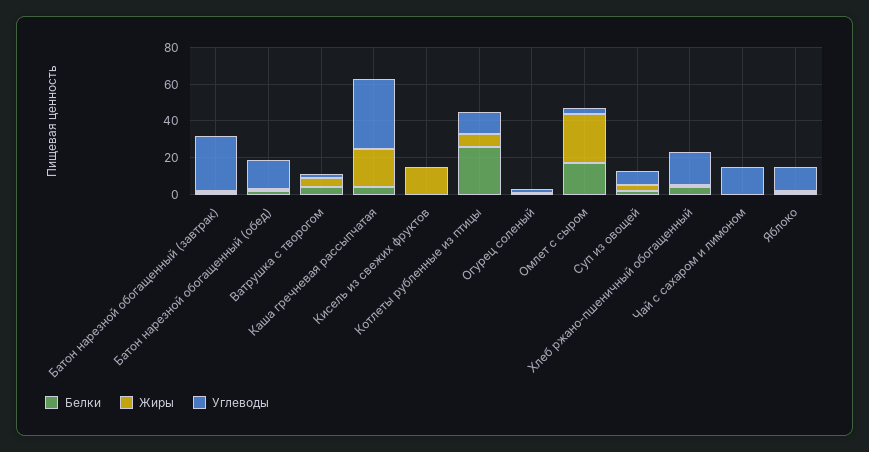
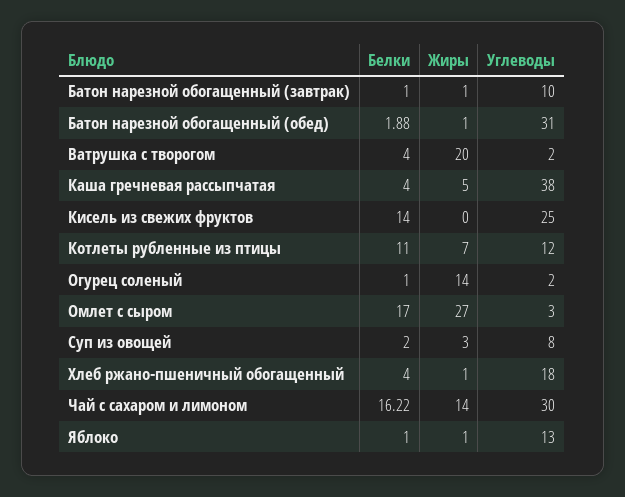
  {
    "Белки": {
      "Батон нарезной обогащенный (завтрак)": 1,
      "Батон нарезной обогащенный (обед)": 1.88,
      "Ватрушка с творогом": 4,
      "Каша гречневая рассыпчатая": 4,
-     "Кисель из свежих фруктов": 0,
+     "Кисель из свежих фруктов": 14,
-     "Котлеты рубленные из птицы": 25,
+     "Котлеты рубленные из птицы": 11,
      "Огурец соленый": 1,
      "Омлет с сыром": 17,
      "Суп из овощей": 2,
      "Хлеб ржано-пшеничный обогащенный": 4,
-     "Чай с сахаром и лимоном": 0,
+     "Чай с сахаром и лимоном": 16.22,
      "Яблоко": 1
    },
    "Жиры": {
      "Батон нарезной обогащенный (завтрак)": 1,
      "Батон нарезной обогащенный (обед)": 1,
-     "Ватрушка с творогом": 5,
+     "Ватрушка с творогом": 20,
-     "Каша гречневая рассыпчатая": 20,
+     "Каша гречневая рассыпчатая": 5,
-     "Кисель из свежих фруктов": 15,
+     "Кисель из свежих фруктов": 0,
      "Котлеты рубленные из птицы": 7,
-     "Огурец соленый": 0,
+     "Огурец соленый": 14,
      "Омлет с сыром": 27,
      "Суп из овощей": 3,
      "Хлеб ржано-пшеничный обогащенный": 1,
-     "Чай с сахаром и лимоном": 0,
+     "Чай с сахаром и лимоном": 14,
      "Яблоко": 1
    },
    "Углеводы": {
-     "Батон нарезной обогащенный (завтрак)": 30,
+     "Батон нарезной обогащенный (завтрак)": 10,
-     "Батон нарезной обогащенный (обед)": 15,
+     "Батон нарезной обогащенный (обед)": 31,
      "Ватрушка с творогом": 2,
      "Каша гречневая рассыпчатая": 38,
-     "Кисель из свежих фруктов": 0,
+     "Кисель из свежих фруктов": 25,
      "Котлеты рубленные из птицы": 12,
      "Огурец соленый": 2,
      "Омлет с сыром": 3,
      "Суп из овощей": 8,
      "Хлеб ржано-пшеничный обогащенный": 18,
-     "Чай с сахаром и лимоном": 15,
+     "Чай с сахаром и лимоном": 30,
      "Яблоко": 13
    }
  }

